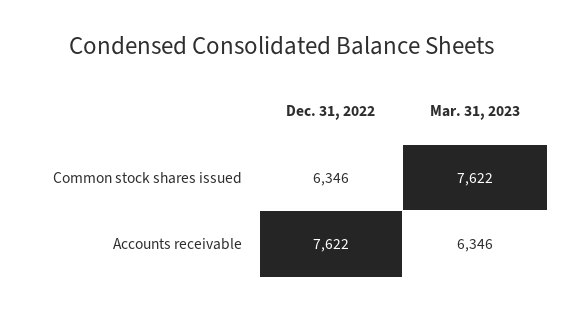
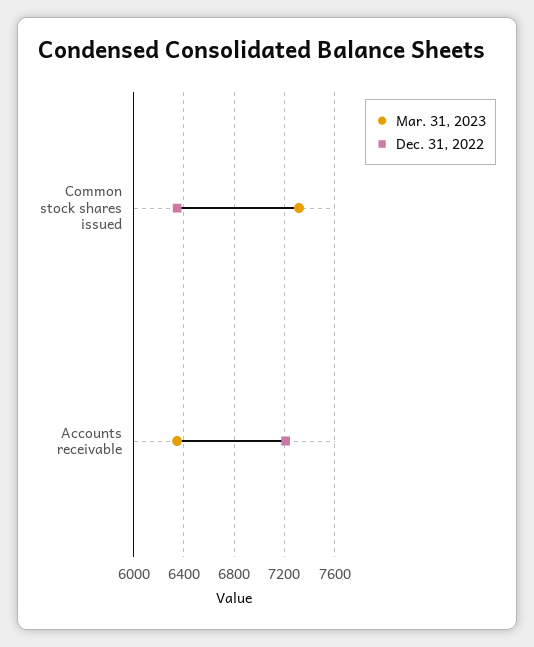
  {
    "Dec. 31, 2022": {
      "Common stock shares issued": 6346,
-     "Accounts receivable": 7622
+     "Accounts receivable": 7200
    },
    "Mar. 31, 2023": {
-     "Common stock shares issued": 7622,
+     "Common stock shares issued": 7300,
      "Accounts receivable": 6346
    }
  }

